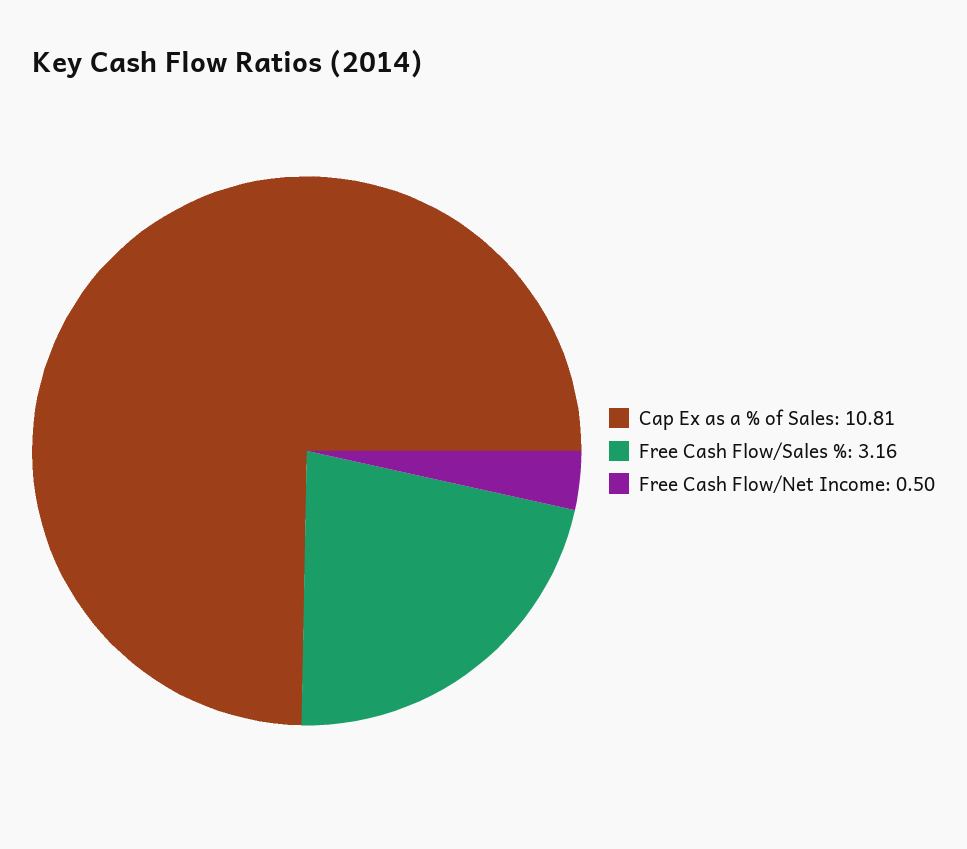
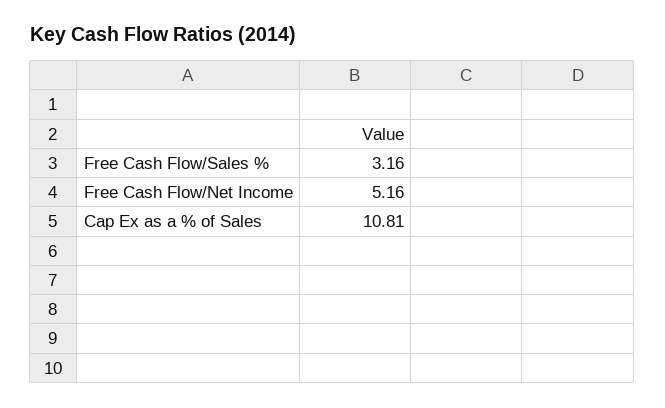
  {
    "Cap Ex as a % of Sales": 10.81,
    "Free Cash Flow/Sales %": 3.16,
-   "Free Cash Flow/Net Income": 0.5
+   "Free Cash Flow/Net Income": 5.16
  }

